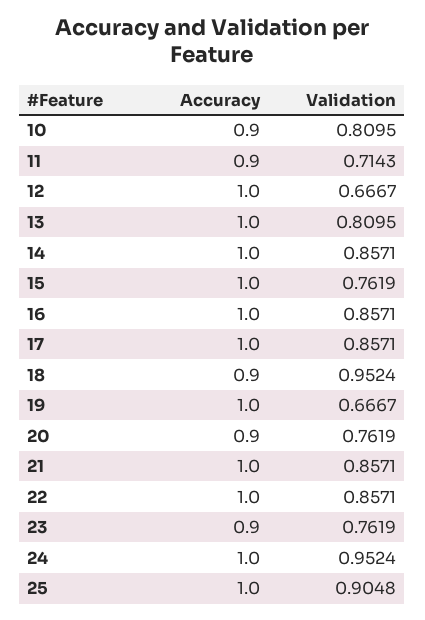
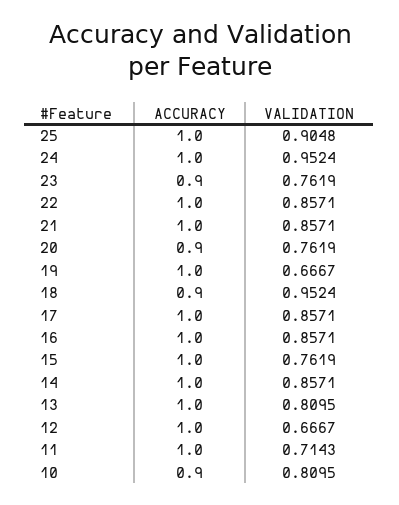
  {
    "Accuracy": {
      "10": 0.9,
-     "11": 0.9,
+     "11": 1,
      "12": 1,
      "13": 1,
      "14": 1,
      "15": 1,
      "16": 1,
      "17": 1,
      "18": 0.9,
      "19": 1,
      "20": 0.9,
      "21": 1,
      "22": 1,
      "23": 0.9,
      "24": 1,
      "25": 1
    },
    "Validation": {
      "10": 0.8095,
      "11": 0.7143,
      "12": 0.6667,
      "13": 0.8095,
      "14": 0.8571,
      "15": 0.7619,
      "16": 0.8571,
      "17": 0.8571,
      "18": 0.9524,
      "19": 0.6667,
      "20": 0.7619,
      "21": 0.8571,
      "22": 0.8571,
      "23": 0.7619,
      "24": 0.9524,
      "25": 0.9048
    }
  }

